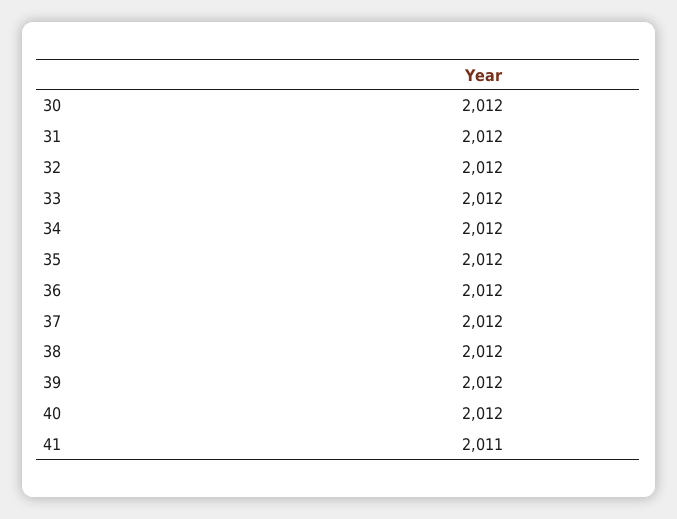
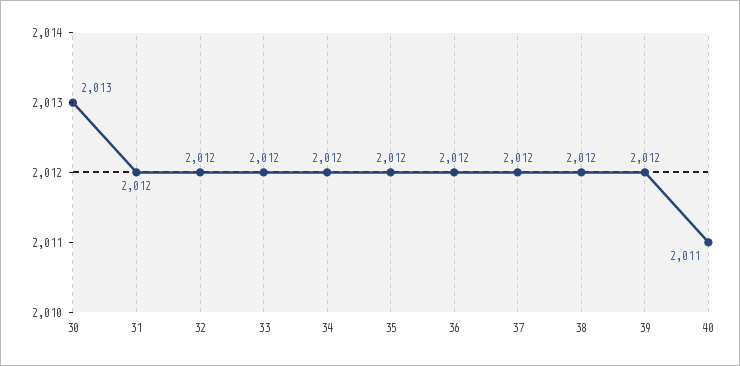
  {
-   "30": 2012,
+   "30": 2013,
    "31": 2012,
    "32": 2012,
    "33": 2012,
    "34": 2012,
    "35": 2012,
    "36": 2012,
    "37": 2012,
    "38": 2012,
    "39": 2012,
-   "40": 2012,
+   "40": 2011
-   "41": 2011
  }

